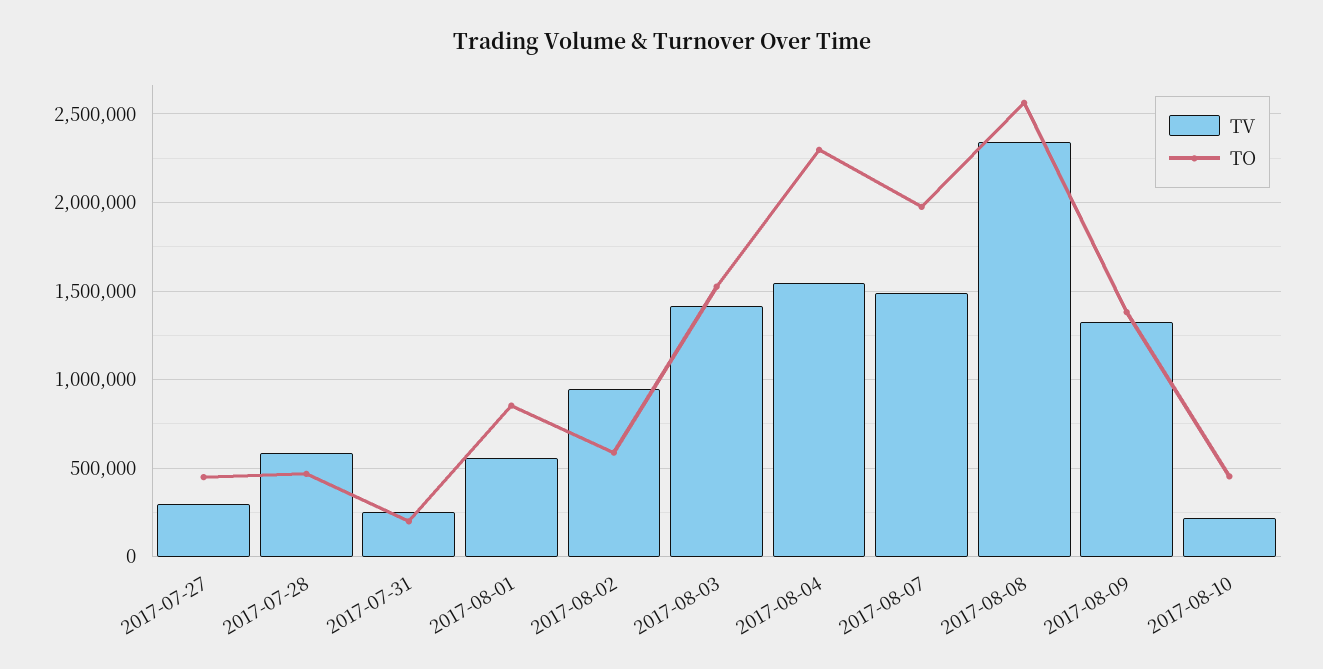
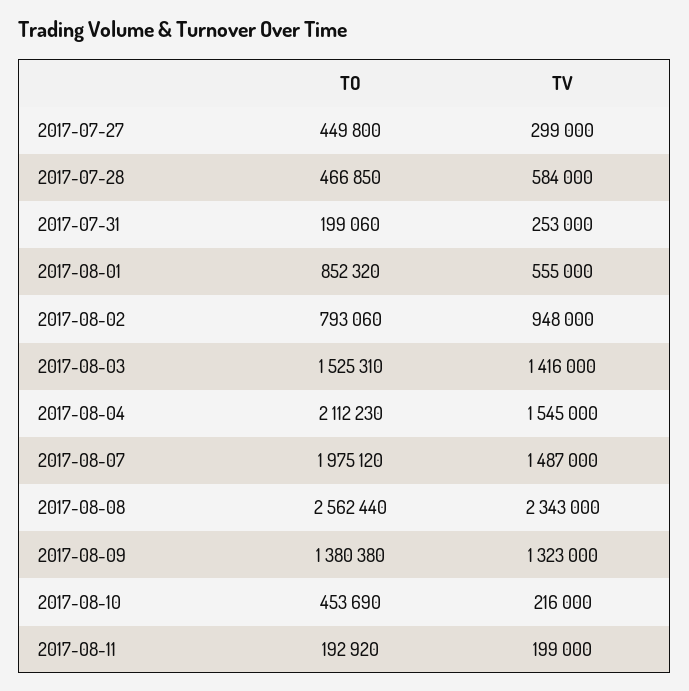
  {
    "TV": {
      "2017-07-27": 299000,
      "2017-07-28": 584000,
      "2017-07-31": 253000,
      "2017-08-01": 555000,
      "2017-08-02": 948000,
      "2017-08-03": 1416000,
      "2017-08-04": 1545000,
      "2017-08-07": 1487000,
      "2017-08-08": 2343000,
      "2017-08-09": 1323000,
-     "2017-08-10": 216000
+     "2017-08-10": 216000,
+     "2017-08-11": 199000
    },
    "TO": {
      "2017-07-27": 449800,
      "2017-07-28": 466850,
      "2017-07-31": 199060,
      "2017-08-01": 852320,
-     "2017-08-02": 600000,
+     "2017-08-02": 793060,
      "2017-08-03": 1525310,
-     "2017-08-04": 2300000,
+     "2017-08-04": 2112230,
      "2017-08-07": 1975120,
      "2017-08-08": 2562440,
      "2017-08-09": 1380380,
-     "2017-08-10": 453690
+     "2017-08-10": 453690,
+     "2017-08-11": 192920
    }
  }

